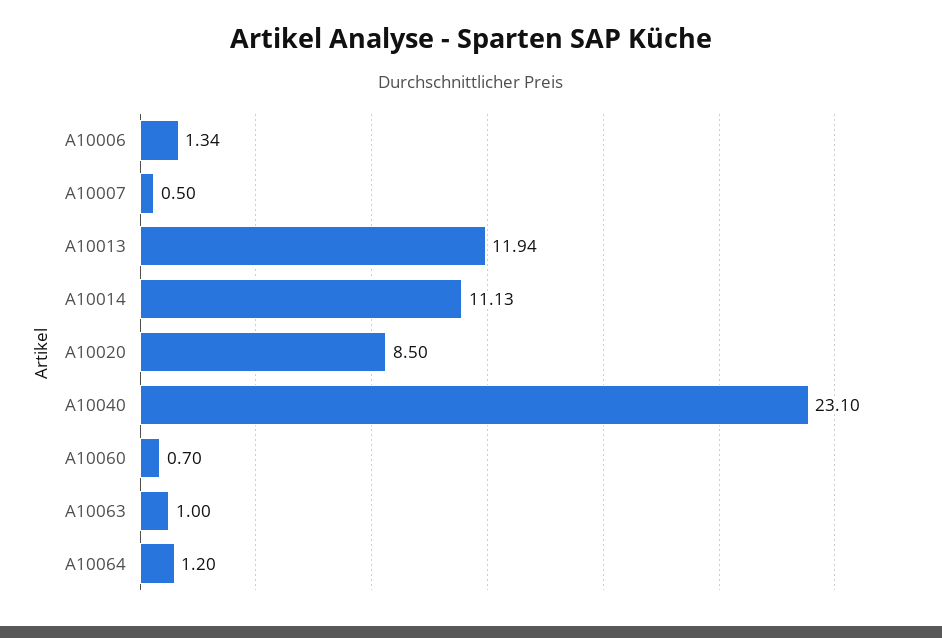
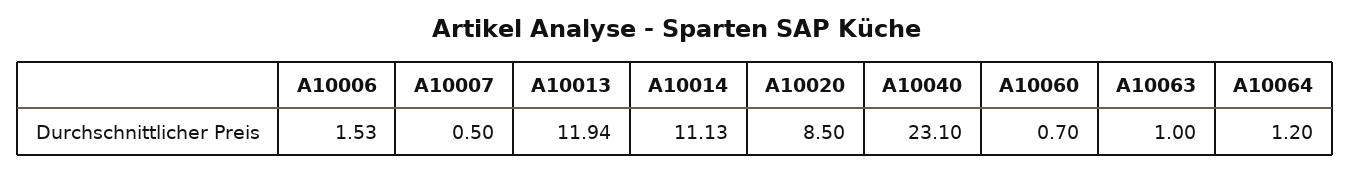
  {
-   "A10006": 1.34,
+   "A10006": 1.53,
    "A10007": 0.5,
    "A10013": 11.94,
    "A10014": 11.13,
    "A10020": 8.5,
    "A10040": 23.1,
    "A10060": 0.7,
    "A10063": 1,
    "A10064": 1.2
  }

